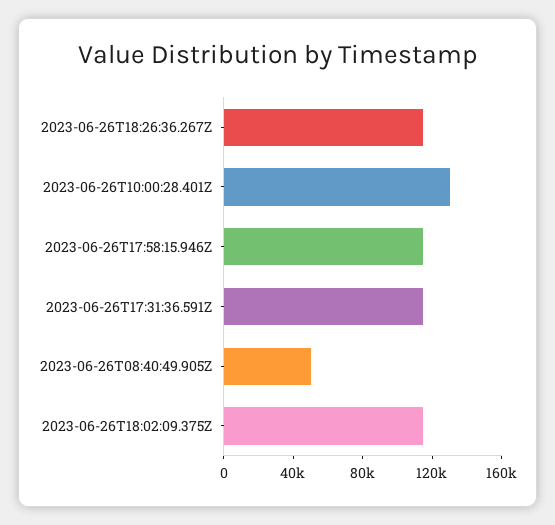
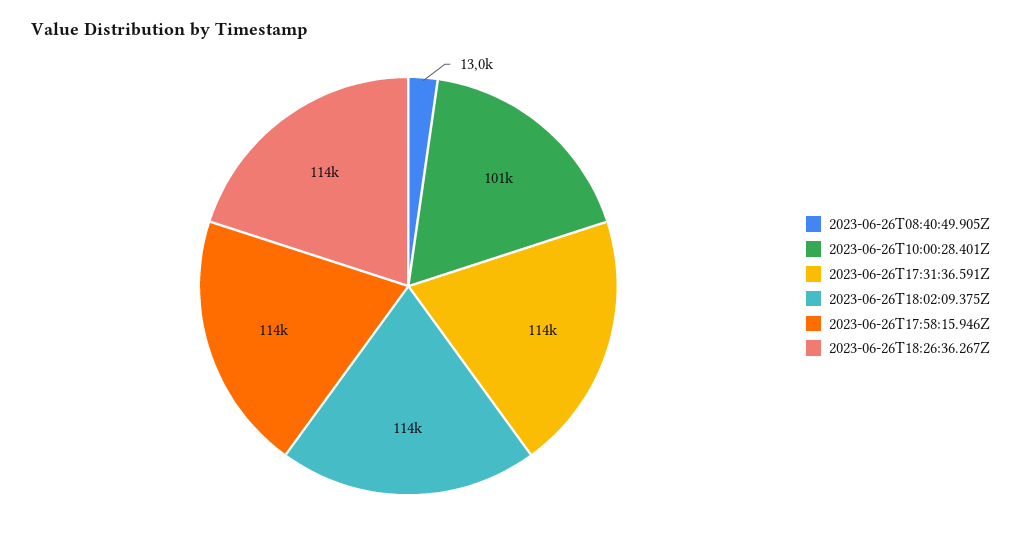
  {
    "2023-06-26T18:26:36.267Z": 114000,
-   "2023-06-26T10:00:28.401Z": 130000,
+   "2023-06-26T10:00:28.401Z": 101000,
    "2023-06-26T17:58:15.946Z": 114000,
    "2023-06-26T17:31:36.591Z": 114000,
-   "2023-06-26T08:40:49.905Z": 50000,
+   "2023-06-26T08:40:49.905Z": 13000,
    "2023-06-26T18:02:09.375Z": 114000
  }

